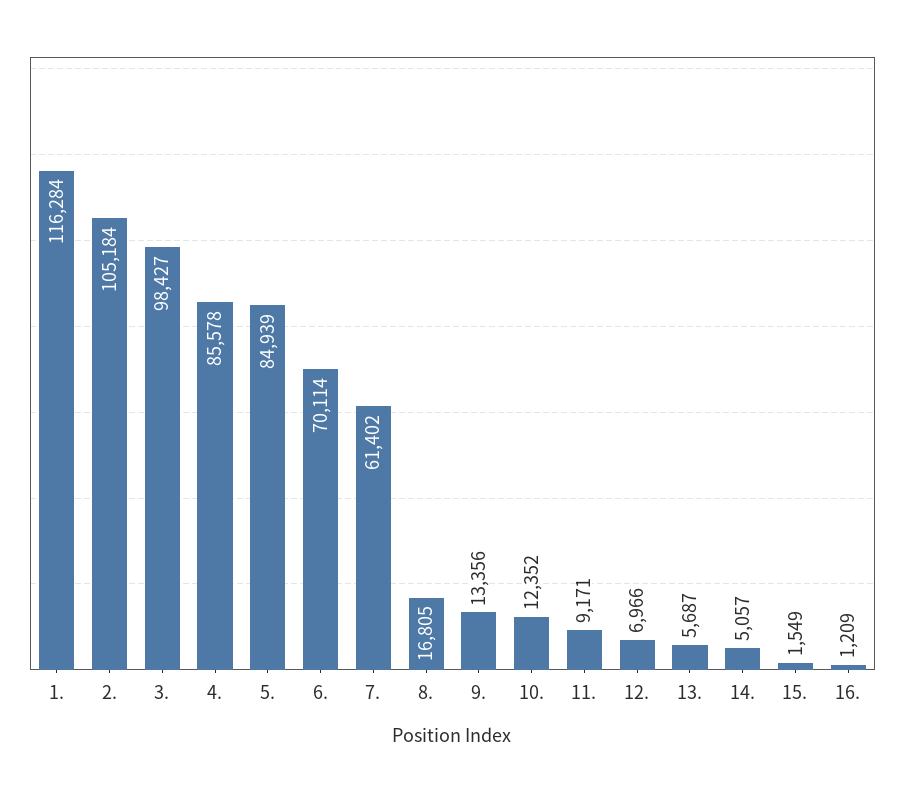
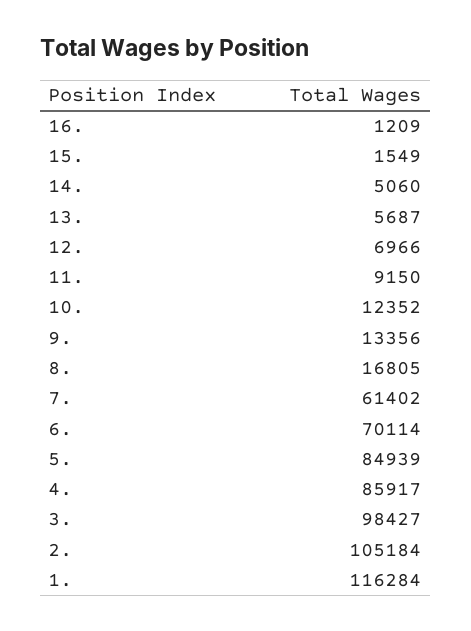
  {
    "1.": 116284,
    "2.": 105184,
    "3.": 98427,
-   "4.": 85578,
+   "4.": 85917,
    "5.": 84939,
    "6.": 70114,
    "7.": 61402,
    "8.": 16805,
    "9.": 13356,
    "10.": 12352,
-   "11.": 9171,
+   "11.": 9150,
    "12.": 6966,
    "13.": 5687,
-   "14.": 5057,
+   "14.": 5060,
    "15.": 1549,
    "16.": 1209
  }

